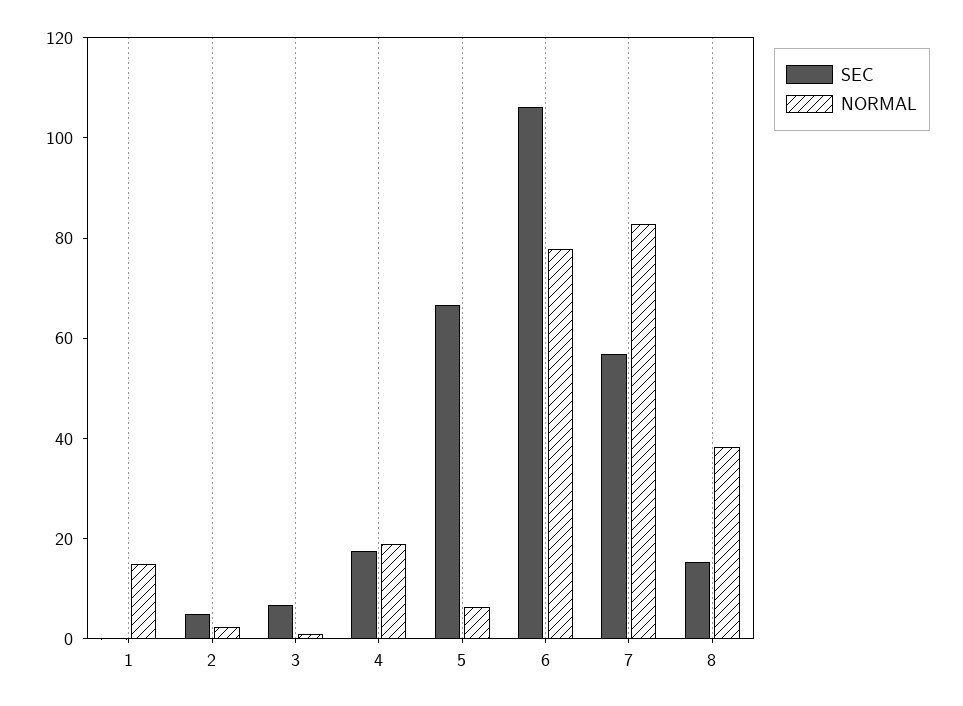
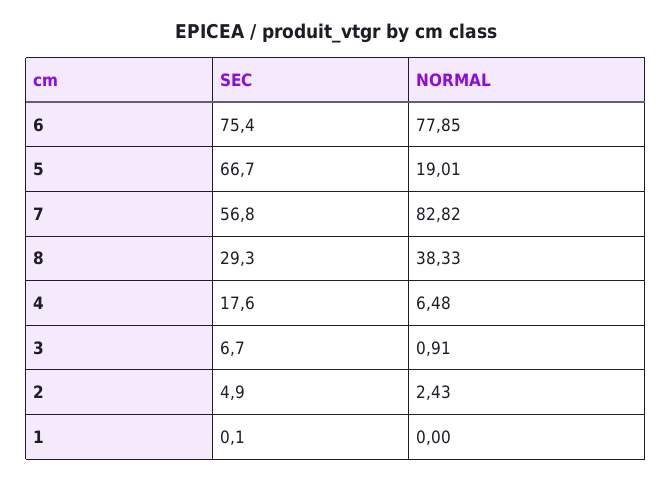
  {
    "SEC": {
      "1": 0.1,
      "2": 4.9,
      "3": 6.7,
      "4": 17.6,
      "5": 66.7,
-     "6": 105,
+     "6": 75.4,
      "7": 56.8,
-     "8": 15
+     "8": 29.3
    },
    "NORMAL": {
-     "1": 15,
+     "1": 0,
      "2": 2.43,
      "3": 0.91,
-     "4": 20,
+     "4": 6.48,
-     "5": 5,
+     "5": 19.01,
      "6": 77.85,
      "7": 82.82,
      "8": 38.33
    }
  }

